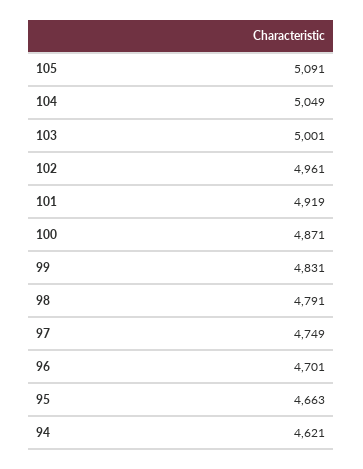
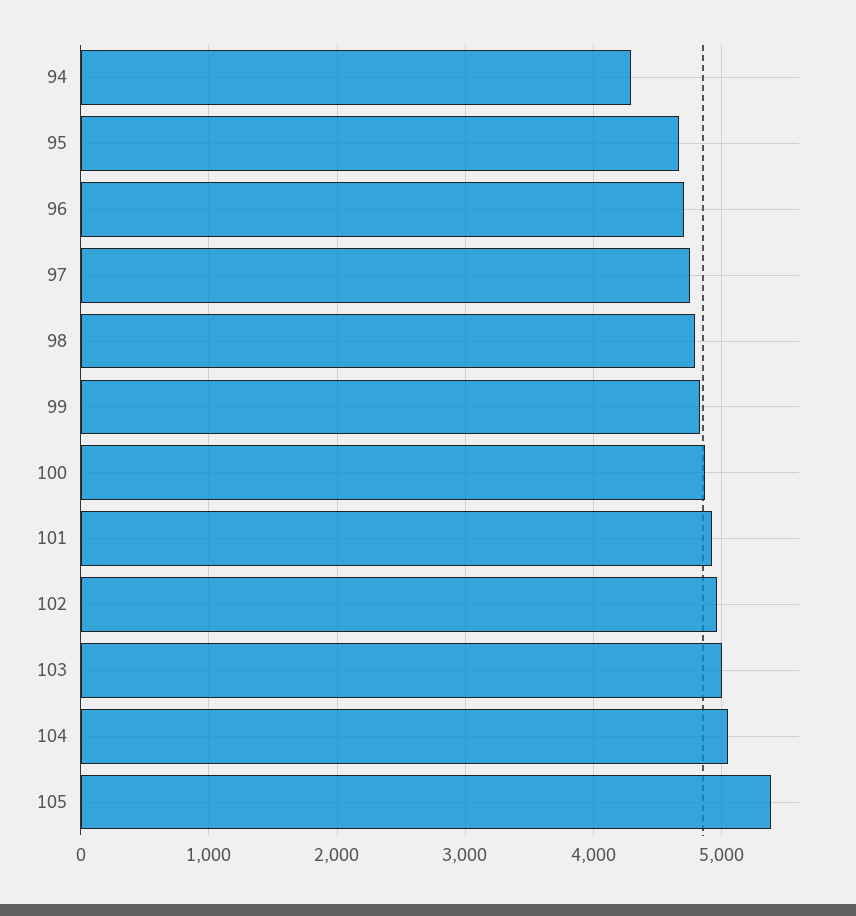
  {
-   "105": 5091,
+   "105": 5400,
    "104": 5049,
    "103": 5001,
    "102": 4961,
    "101": 4919,
    "100": 4871,
    "99": 4831,
    "98": 4791,
    "97": 4749,
    "96": 4701,
    "95": 4663,
-   "94": 4621
+   "94": 4300
  }

